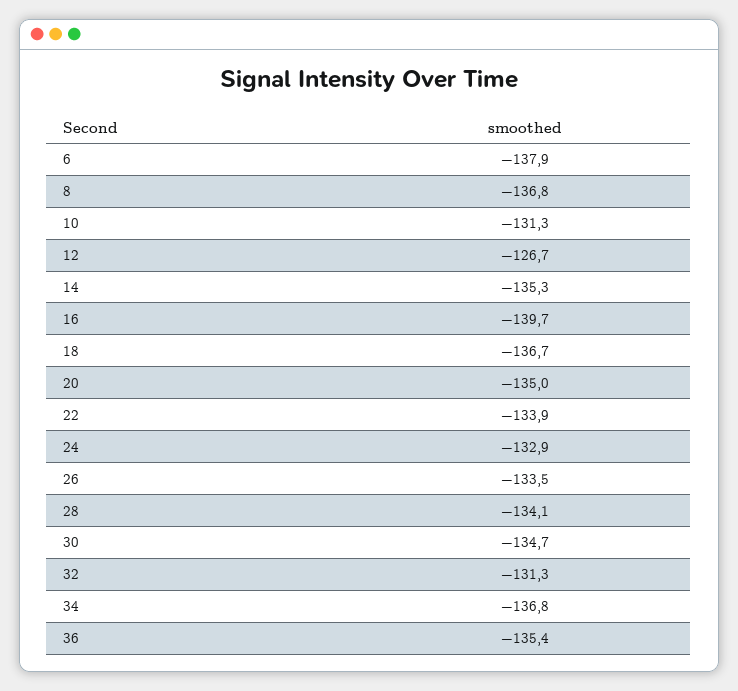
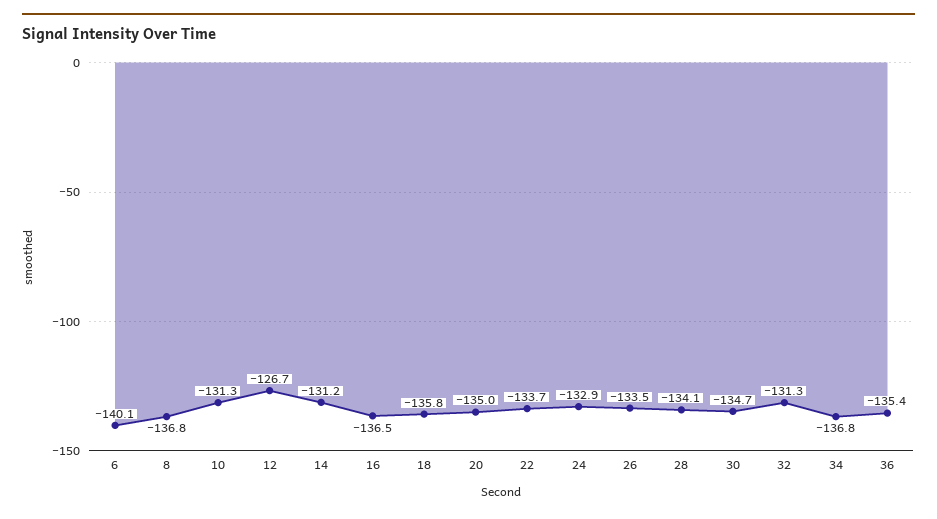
  {
-   "6": -137.9,
+   "6": -140.1,
    "8": -136.8,
    "10": -131.3,
    "12": -126.7,
-   "14": -135.3,
+   "14": -131.2,
-   "16": -139.7,
+   "16": -136.5,
-   "18": -136.7,
+   "18": -135.8,
    "20": -135,
-   "22": -133.9,
+   "22": -133.7,
    "24": -132.9,
    "26": -133.5,
    "28": -134.1,
    "30": -134.7,
    "32": -131.3,
    "34": -136.8,
    "36": -135.4
  }

